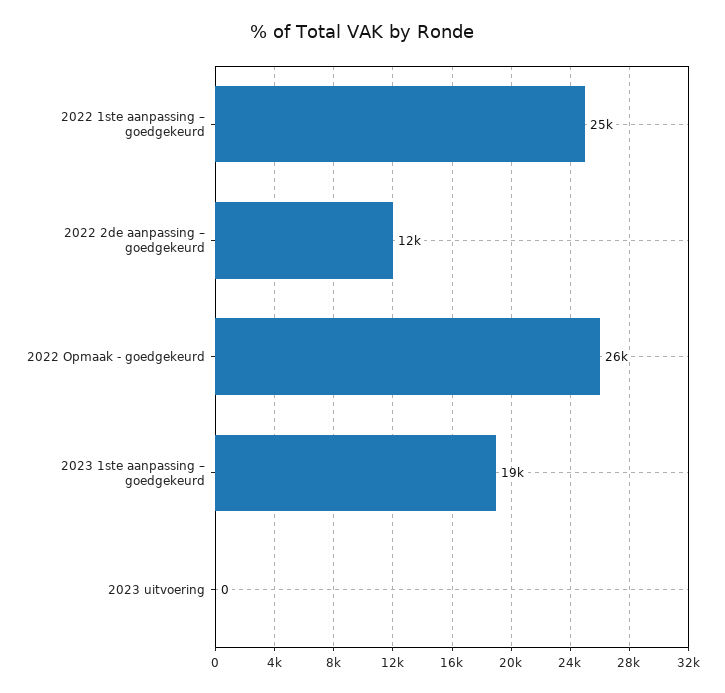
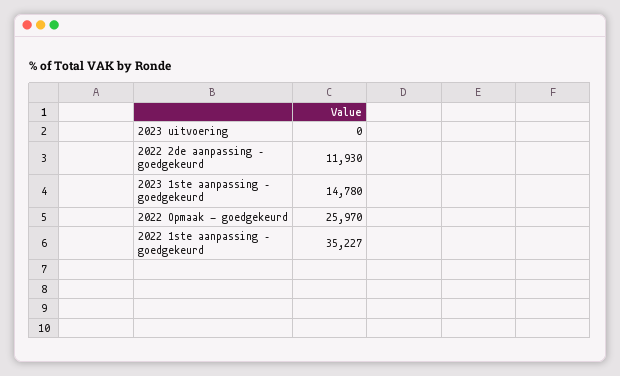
  {
-   "2022 1ste aanpassing – goedgekeurd": 25000,
+   "2022 1ste aanpassing – goedgekeurd": 35227,
    "2022 2de aanpassing – goedgekeurd": 11930,
    "2022 Opmaak - goedgekeurd": 25970,
-   "2023 1ste aanpassing – goedgekeurd": 19000,
+   "2023 1ste aanpassing – goedgekeurd": 14780,
    "2023 uitvoering": 0
  }

